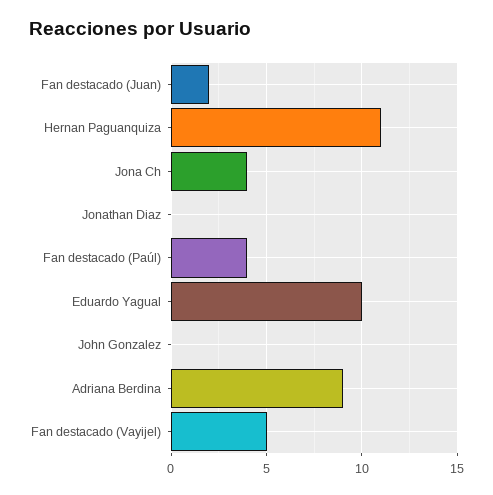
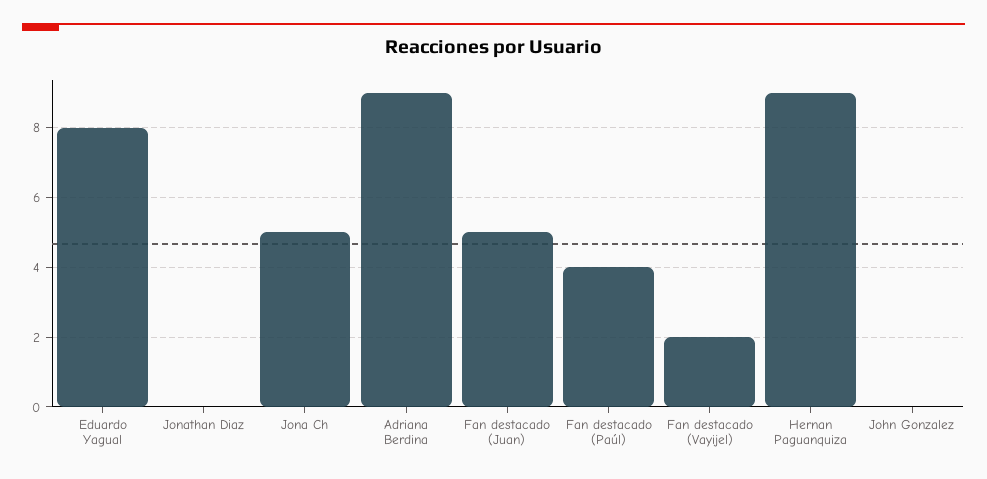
  {
-   "Fan destacado (Juan)": 2,
+   "Fan destacado (Juan)": 5,
-   "Hernan Paguanquiza": 11,
+   "Hernan Paguanquiza": 9,
-   "Jona Ch": 4,
+   "Jona Ch": 5,
    "Jonathan Diaz": 0,
    "Fan destacado (Paúl)": 4,
-   "Eduardo Yagual": 10,
+   "Eduardo Yagual": 8,
    "John Gonzalez": 0,
    "Adriana Berdina": 9,
-   "Fan destacado (Vayijel)": 5
+   "Fan destacado (Vayijel)": 2
  }

